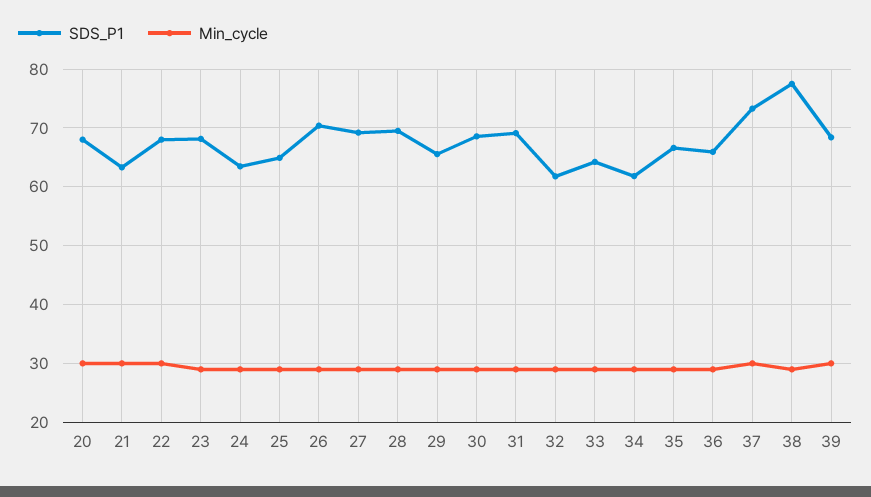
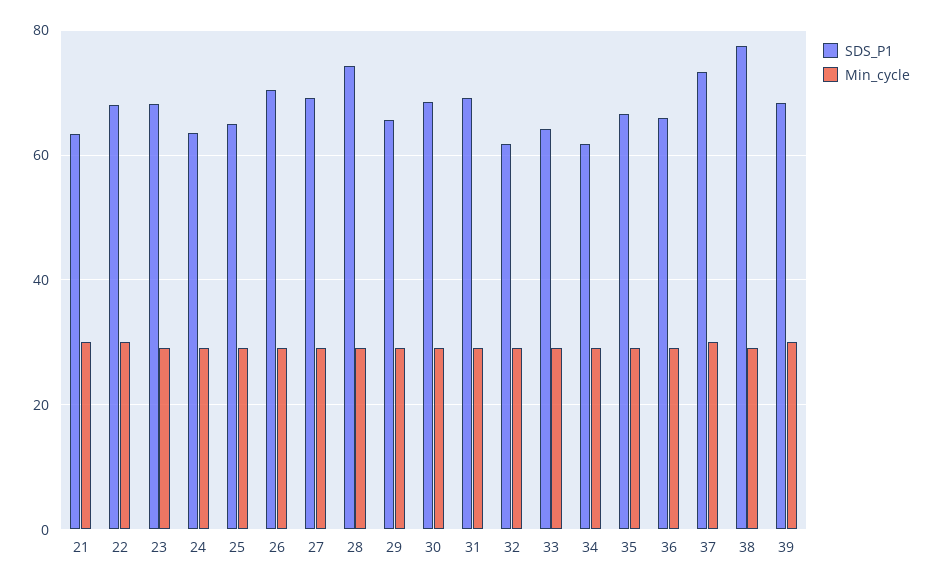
  {
    "SDS_P1": {
-     "20": 68,
      "21": 64,
      "22": 68,
      "23": 68,
      "24": 64,
      "25": 64,
      "26": 70,
      "27": 70,
-     "28": 70,
+     "28": 74,
      "29": 66,
      "30": 68,
      "31": 70,
      "32": 62,
      "33": 64,
      "34": 62,
      "35": 66,
      "36": 66,
      "37": 74,
      "38": 78,
      "39": 68
    },
    "Min_cycle": {
-     "20": 30,
      "21": 30,
      "22": 30,
      "23": 30,
      "24": 30,
      "25": 30,
      "26": 30,
      "27": 30,
      "28": 30,
      "29": 30,
      "30": 30,
      "31": 30,
      "32": 30,
      "33": 30,
      "34": 30,
      "35": 30,
      "36": 30,
      "37": 30,
      "38": 30,
      "39": 30
    }
  }

